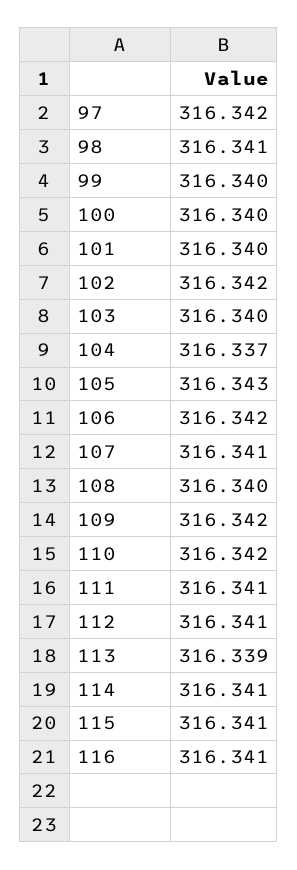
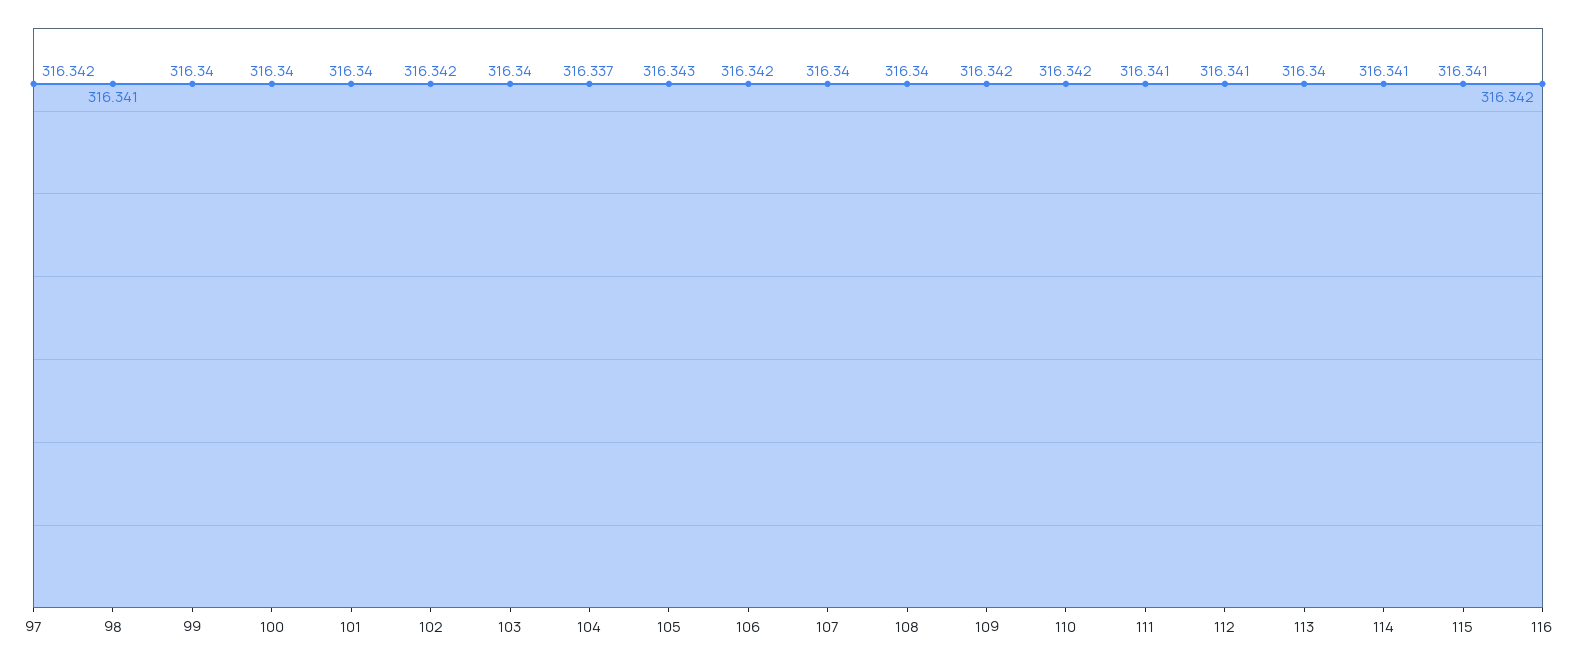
  {
    "97": 316.342,
    "98": 316.341,
    "99": 316.34,
    "100": 316.34,
    "101": 316.34,
    "102": 316.342,
    "103": 316.34,
    "104": 316.337,
    "105": 316.343,
    "106": 316.342,
-   "107": 316.341,
+   "107": 316.34,
    "108": 316.34,
    "109": 316.342,
    "110": 316.342,
    "111": 316.341,
    "112": 316.341,
-   "113": 316.339,
+   "113": 316.34,
    "114": 316.341,
    "115": 316.341,
-   "116": 316.341
+   "116": 316.342
  }

